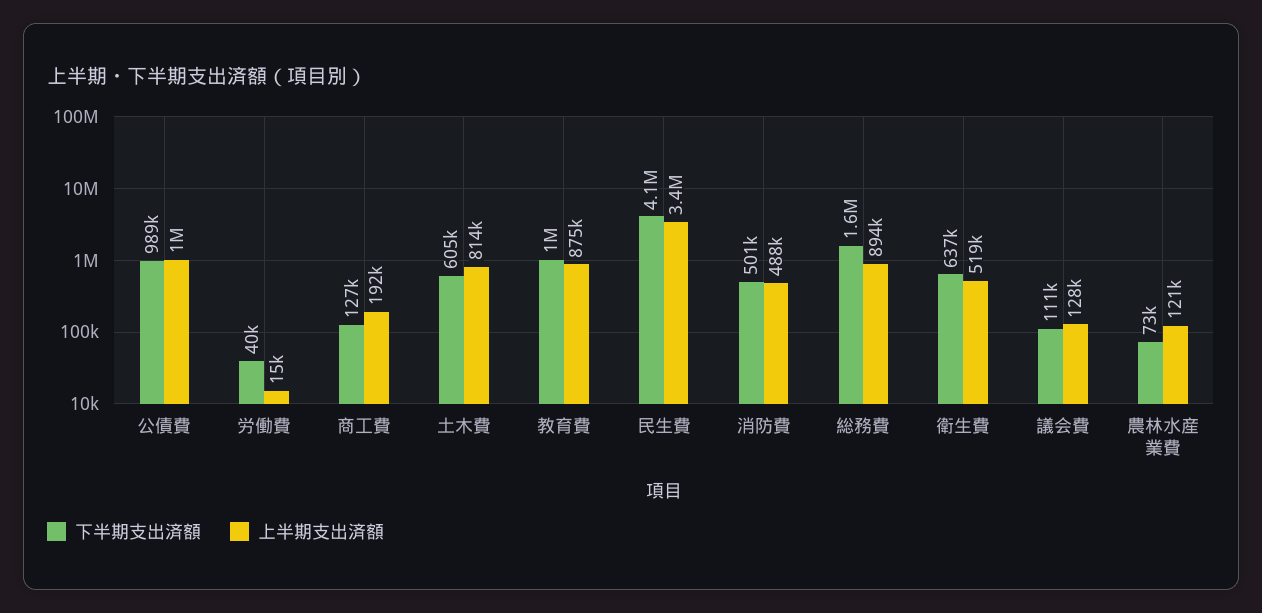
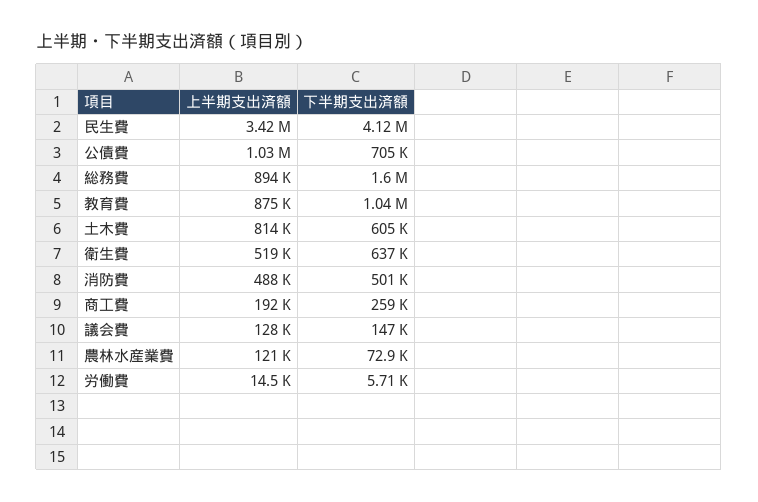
  {
    "下半期支出済額": {
-     "公債費": 989000,
+     "公債費": 705000,
-     "労働費": 40000,
+     "労働費": 5710,
-     "商工費": 127000,
+     "商工費": 259000,
      "土木費": 605000,
      "教育費": 1040000,
      "民生費": 4120000,
      "消防費": 501000,
      "総務費": 1600000,
      "衛生費": 637000,
-     "議会費": 111000,
+     "議会費": 147000,
      "農林水産業費": 72900
    },
    "上半期支出済額": {
      "公債費": 1030000,
      "労働費": 14500,
      "商工費": 192000,
      "土木費": 814000,
      "教育費": 875000,
      "民生費": 3420000,
      "消防費": 488000,
      "総務費": 894000,
      "衛生費": 519000,
      "議会費": 128000,
      "農林水産業費": 121000
    }
  }

